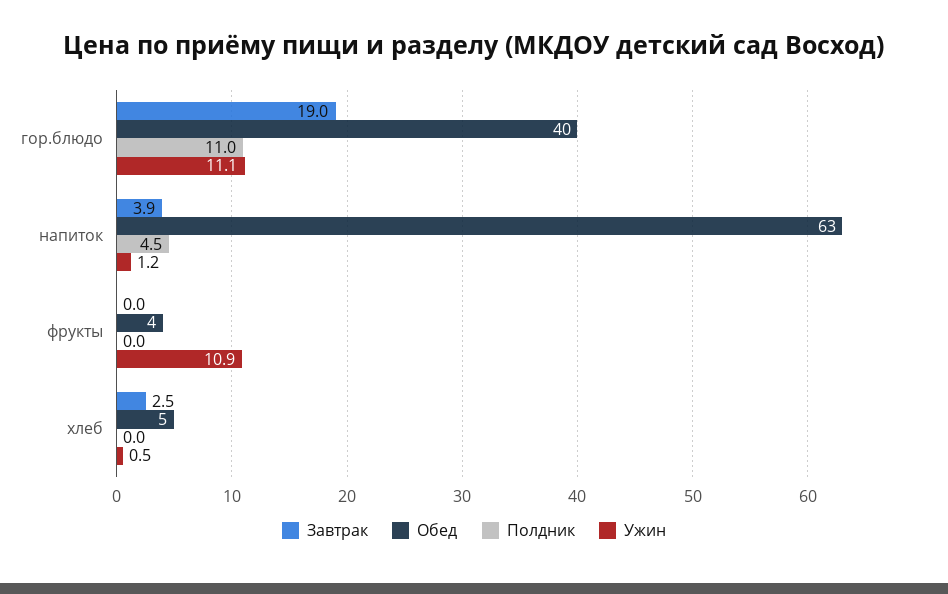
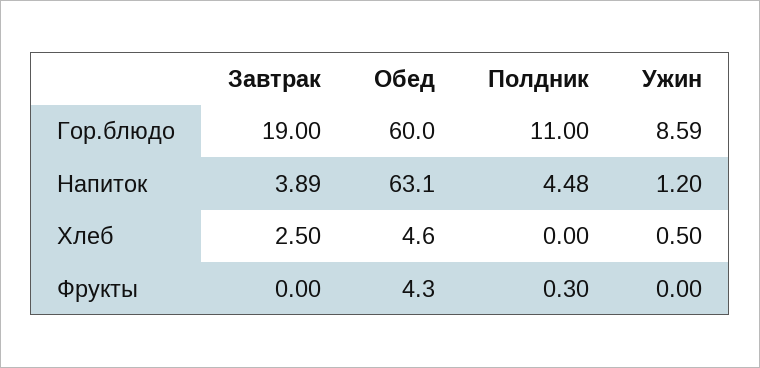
  {
    "Завтрак": {
      "гор.блюдо": 19,
      "напиток": 3.89,
      "фрукты": 0,
      "хлеб": 2.5
    },
    "Обед": {
-     "гор.блюдо": 40,
+     "гор.блюдо": 60,
      "напиток": 63.1,
      "фрукты": 4.3,
      "хлеб": 4.6
    },
    "Полдник": {
      "гор.блюдо": 11,
      "напиток": 4.48,
-     "фрукты": 0,
+     "фрукты": 0.3,
      "хлеб": 0
    },
    "Ужин": {
-     "гор.блюдо": 11.1,
+     "гор.блюдо": 8.59,
      "напиток": 1.2,
-     "фрукты": 10.9,
+     "фрукты": 0,
      "хлеб": 0.5
    }
  }

